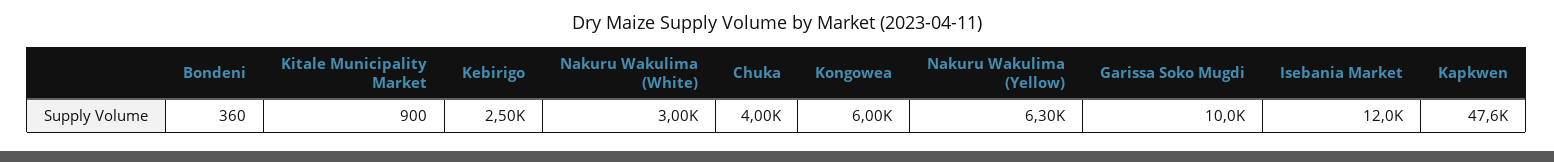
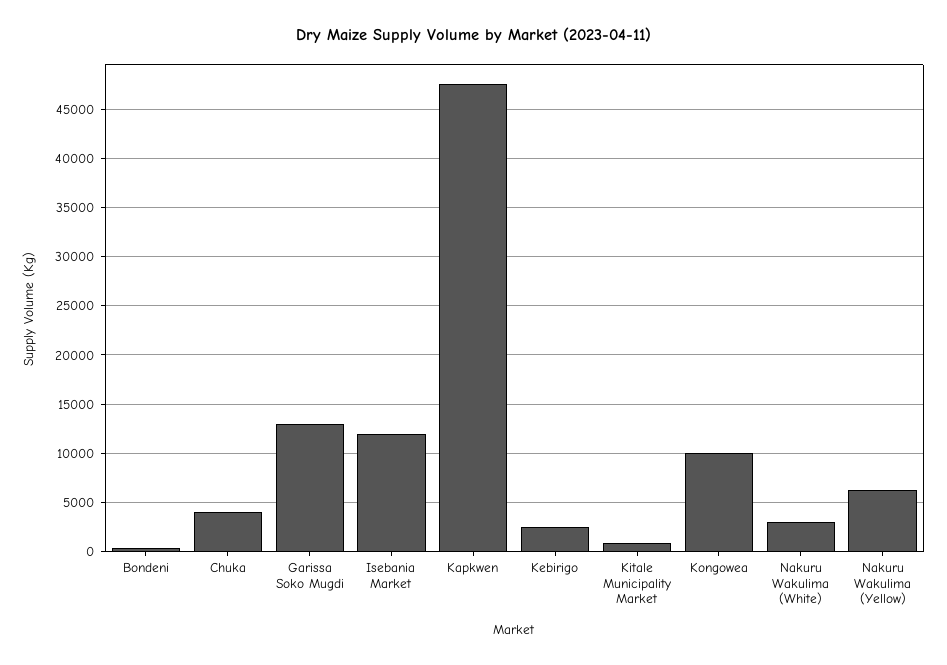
  {
    "Bondeni": 360,
    "Kitale Municipality Market": 900,
    "Kebirigo": 2500,
    "Nakuru Wakulima (White)": 3000,
    "Chuka": 4000,
-   "Kongowea": 6000,
+   "Kongowea": 10000,
    "Nakuru Wakulima (Yellow)": 6300,
-   "Garissa Soko Mugdi": 10000,
+   "Garissa Soko Mugdi": 13000,
    "Isebania Market": 12000,
    "Kapkwen": 47600
  }

